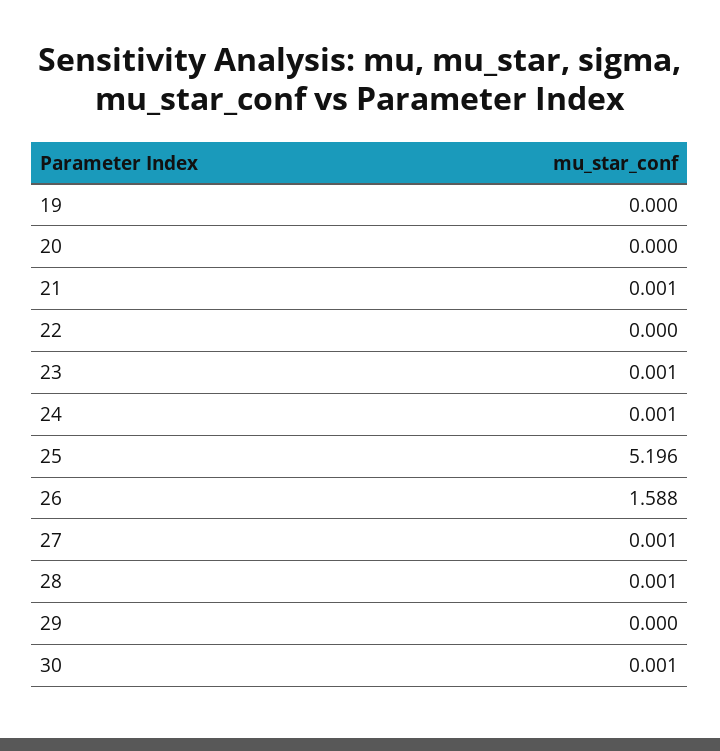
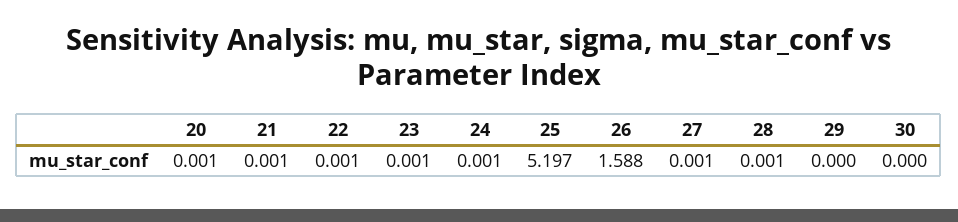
  {
-   "19": 0,
-   "20": 0,
+   "20": 0.001,
    "21": 0.001,
-   "22": 0,
+   "22": 0.001,
    "23": 0.001,
    "24": 0.001,
-   "25": 5.196,
+   "25": 5.197,
    "26": 1.588,
    "27": 0.001,
    "28": 0.001,
    "29": 0,
-   "30": 0.001
+   "30": 0
  }

